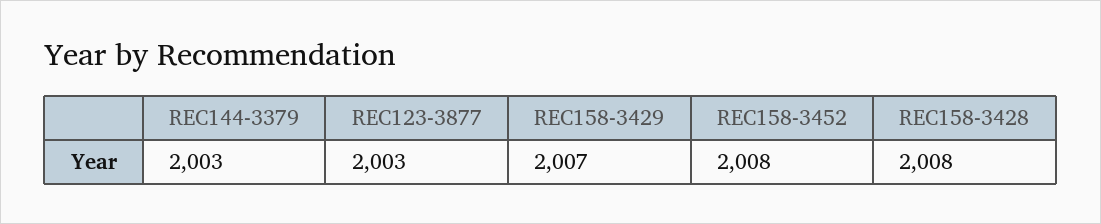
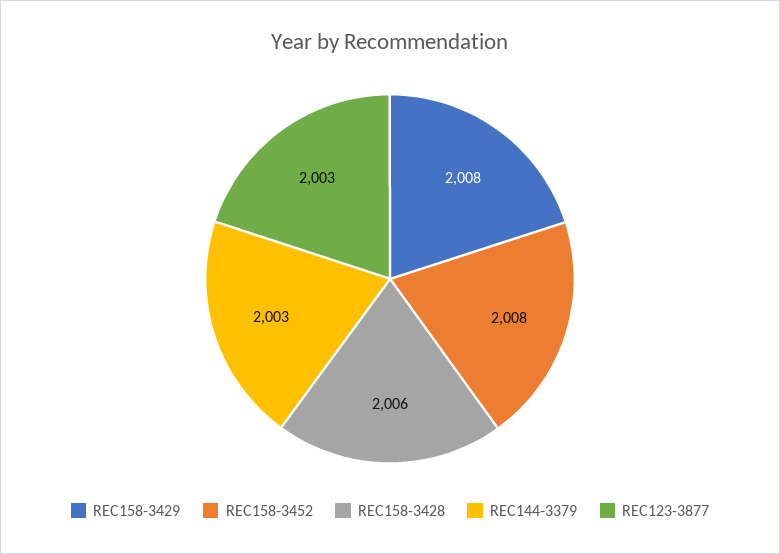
  {
    "REC144-3379": 2003,
    "REC123-3877": 2003,
-   "REC158-3429": 2007,
+   "REC158-3429": 2008,
    "REC158-3452": 2008,
-   "REC158-3428": 2008
+   "REC158-3428": 2006
  }

